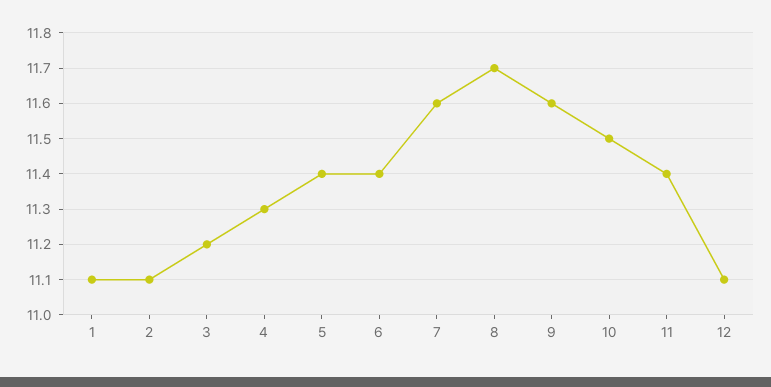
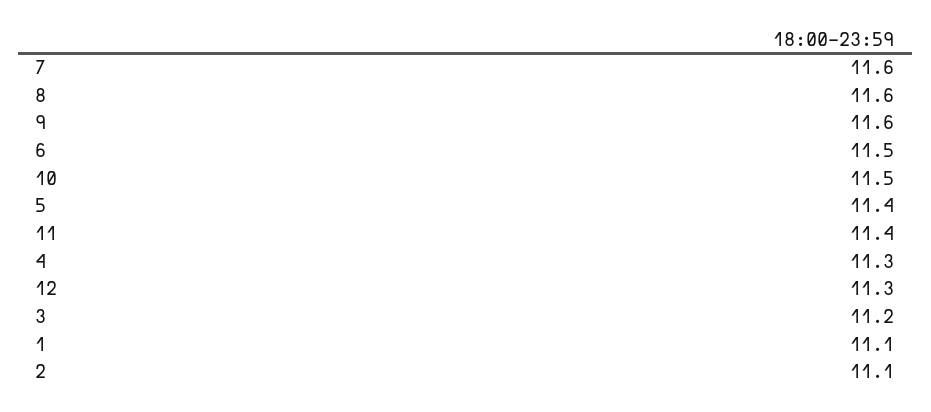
  {
    "1": 11.1,
    "2": 11.1,
    "3": 11.2,
    "4": 11.3,
    "5": 11.4,
-   "6": 11.4,
+   "6": 11.5,
    "7": 11.6,
-   "8": 11.7,
+   "8": 11.6,
    "9": 11.6,
    "10": 11.5,
    "11": 11.4,
-   "12": 11.1
+   "12": 11.3
  }

